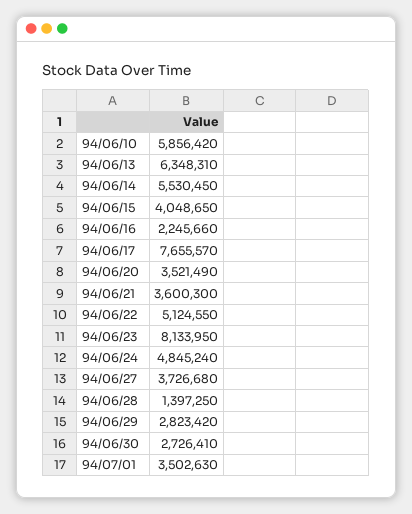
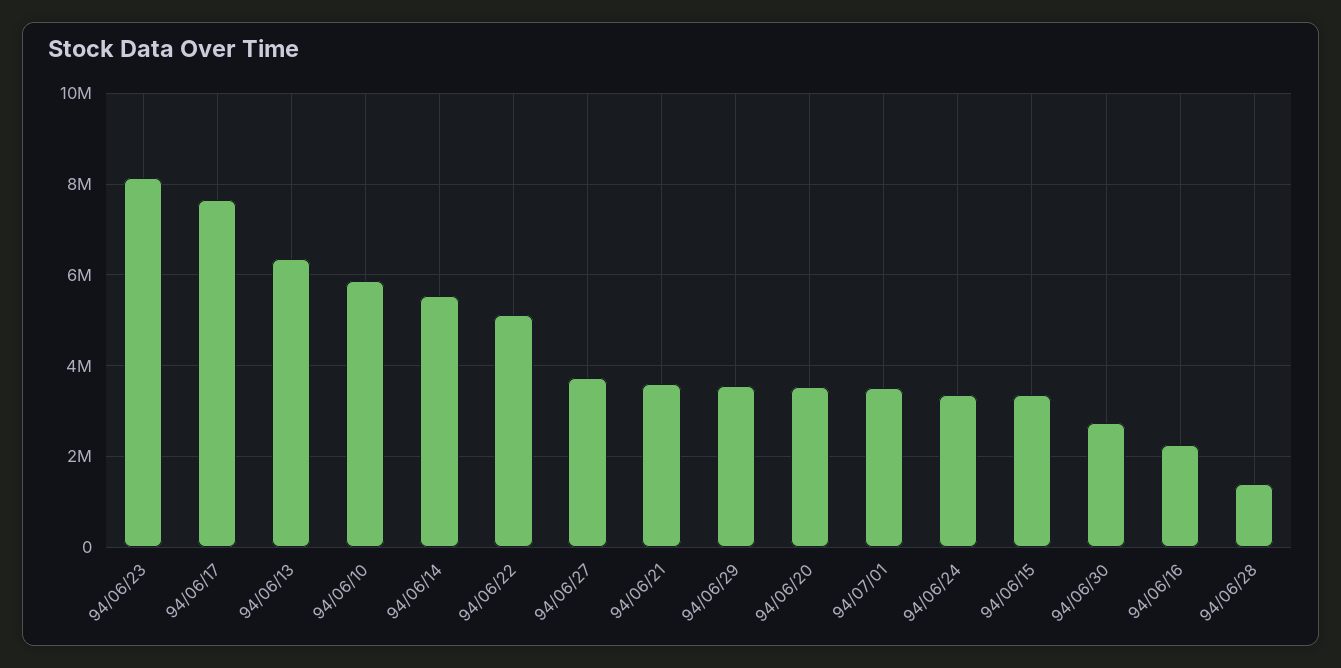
  {
    "94/06/10": 5856420,
    "94/06/13": 6348310,
    "94/06/14": 5530450,
-   "94/06/15": 4048650,
+   "94/06/15": 3400000,
    "94/06/16": 2245660,
    "94/06/17": 7655570,
    "94/06/20": 3521490,
    "94/06/21": 3600300,
    "94/06/22": 5124550,
    "94/06/23": 8133950,
-   "94/06/24": 4845240,
+   "94/06/24": 3400000,
    "94/06/27": 3726680,
    "94/06/28": 1397250,
-   "94/06/29": 2823420,
+   "94/06/29": 3600000,
    "94/06/30": 2726410,
    "94/07/01": 3502630
  }

